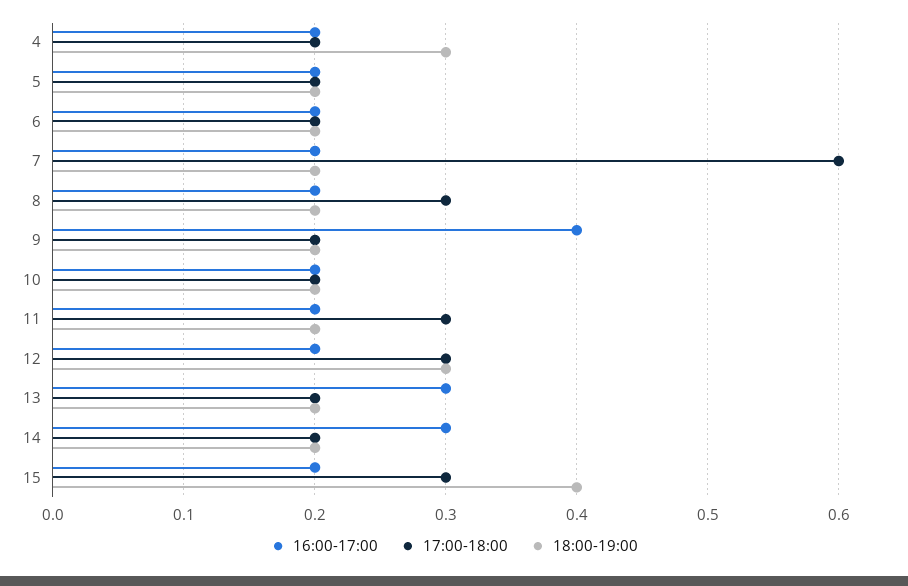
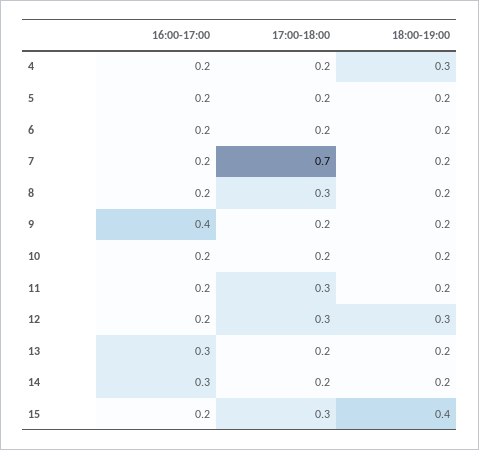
  {
    "16:00-17:00": {
      "4": 0.2,
      "5": 0.2,
      "6": 0.2,
      "7": 0.2,
      "8": 0.2,
      "9": 0.4,
      "10": 0.2,
      "11": 0.2,
      "12": 0.2,
      "13": 0.3,
      "14": 0.3,
      "15": 0.2
    },
    "17:00-18:00": {
      "4": 0.2,
      "5": 0.2,
      "6": 0.2,
-     "7": 0.6,
+     "7": 0.7,
      "8": 0.3,
      "9": 0.2,
      "10": 0.2,
      "11": 0.3,
      "12": 0.3,
      "13": 0.2,
      "14": 0.2,
      "15": 0.3
    },
    "18:00-19:00": {
      "4": 0.3,
      "5": 0.2,
      "6": 0.2,
      "7": 0.2,
      "8": 0.2,
      "9": 0.2,
      "10": 0.2,
      "11": 0.2,
      "12": 0.3,
      "13": 0.2,
      "14": 0.2,
      "15": 0.4
    }
  }

